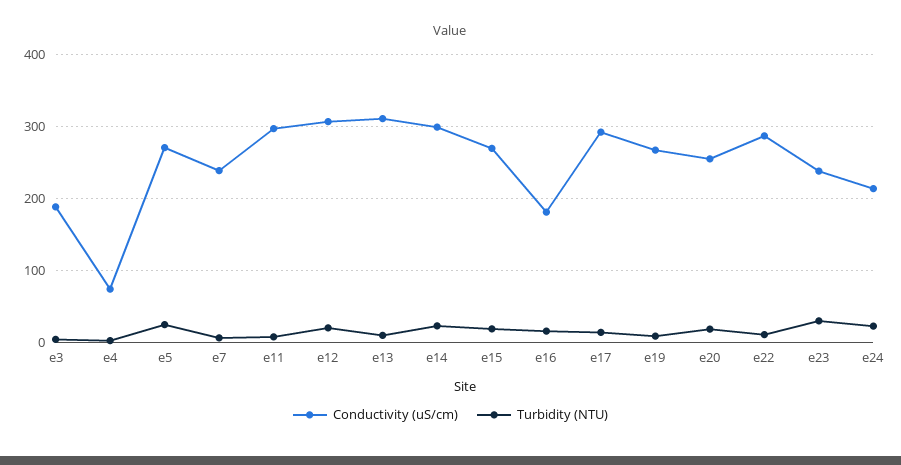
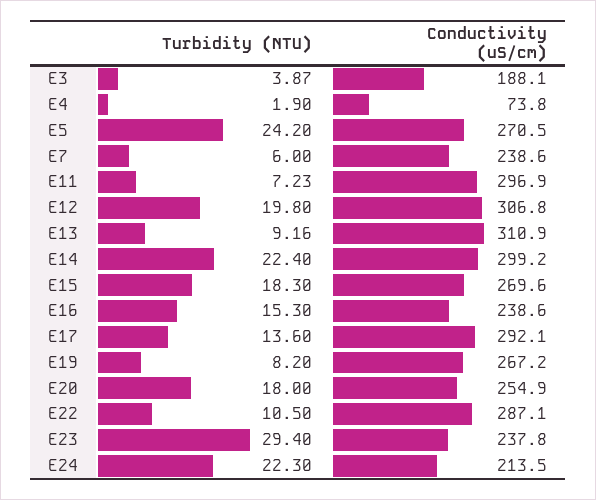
  {
    "Conductivity (uS/cm)": {
      "e3": 188.1,
      "e4": 73.8,
      "e5": 270.5,
      "e7": 238.6,
      "e11": 296.9,
      "e12": 306.8,
      "e13": 310.9,
      "e14": 299.2,
      "e15": 269.6,
-     "e16": 180,
+     "e16": 238.6,
      "e17": 292.1,
      "e19": 267.2,
      "e20": 254.9,
      "e22": 287.1,
      "e23": 237.8,
      "e24": 213.5
    },
    "Turbidity (NTU)": {
      "e3": 3.87,
      "e4": 1.9,
      "e5": 24.2,
      "e7": 6,
      "e11": 7.23,
      "e12": 19.8,
      "e13": 9.16,
      "e14": 22.4,
      "e15": 18.3,
      "e16": 15.3,
      "e17": 13.6,
      "e19": 8.2,
      "e20": 18,
      "e22": 10.5,
      "e23": 29.4,
      "e24": 22.3
    }
  }

